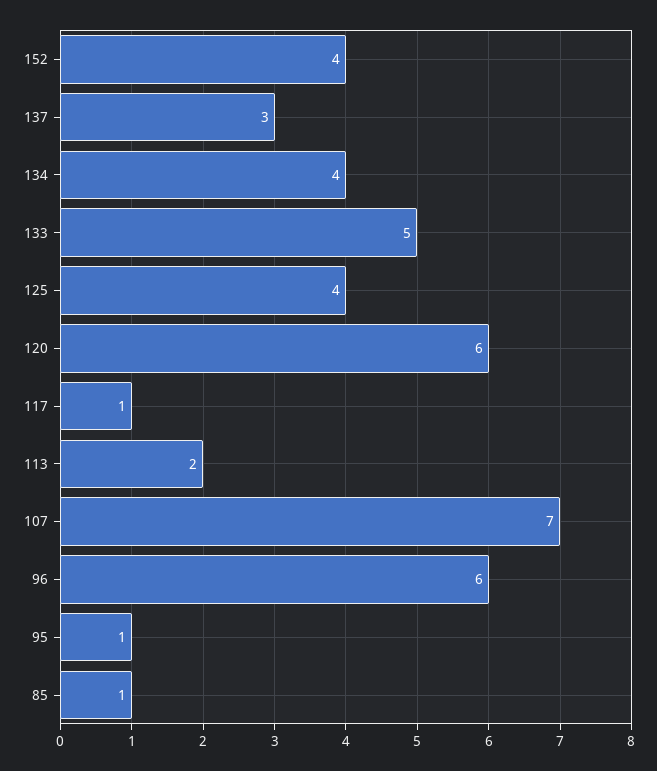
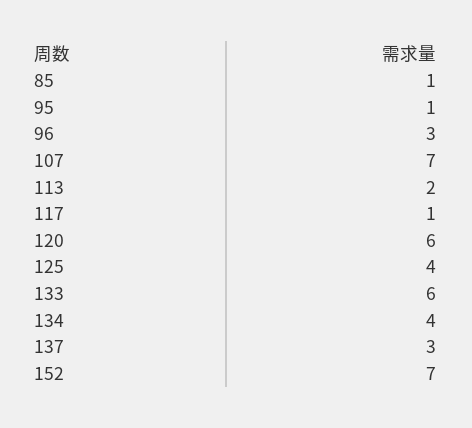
  {
-   "152": 4,
+   "152": 7,
    "137": 3,
    "134": 4,
-   "133": 5,
+   "133": 6,
    "125": 4,
    "120": 6,
    "117": 1,
    "113": 2,
    "107": 7,
-   "96": 6,
+   "96": 3,
    "95": 1,
    "85": 1
  }

